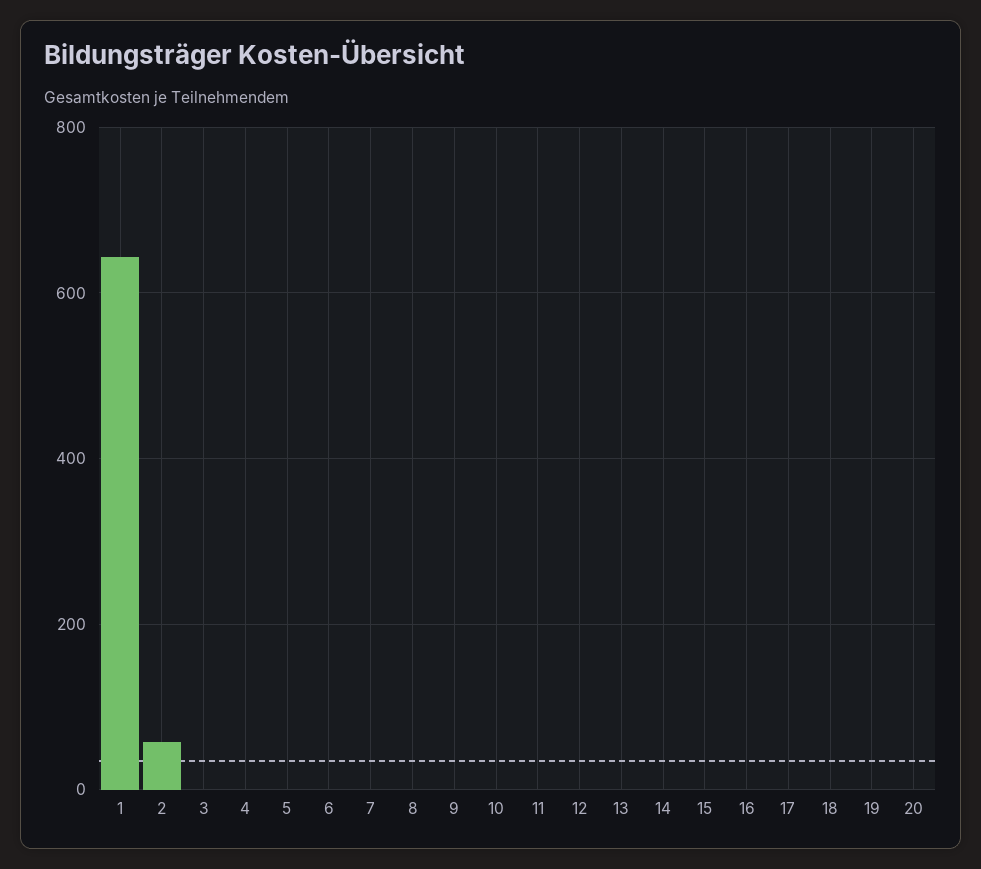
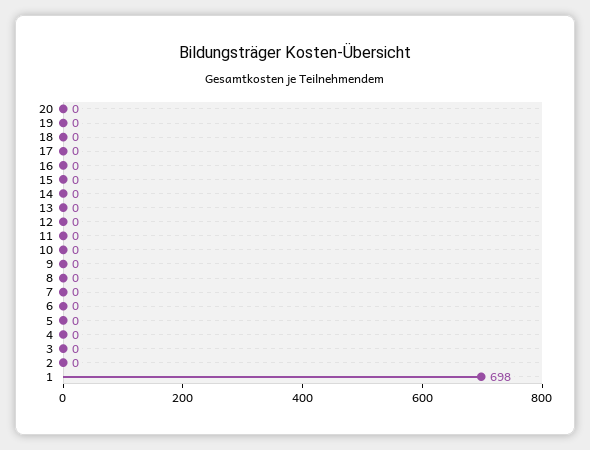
  {
-   "1": 640,
+   "1": 698,
-   "2": 60,
+   "2": 0,
    "3": 0,
    "4": 0,
    "5": 0,
    "6": 0,
    "7": 0,
    "8": 0,
    "9": 0,
    "10": 0,
    "11": 0,
    "12": 0,
    "13": 0,
    "14": 0,
    "15": 0,
    "16": 0,
    "17": 0,
    "18": 0,
    "19": 0,
    "20": 0
  }

